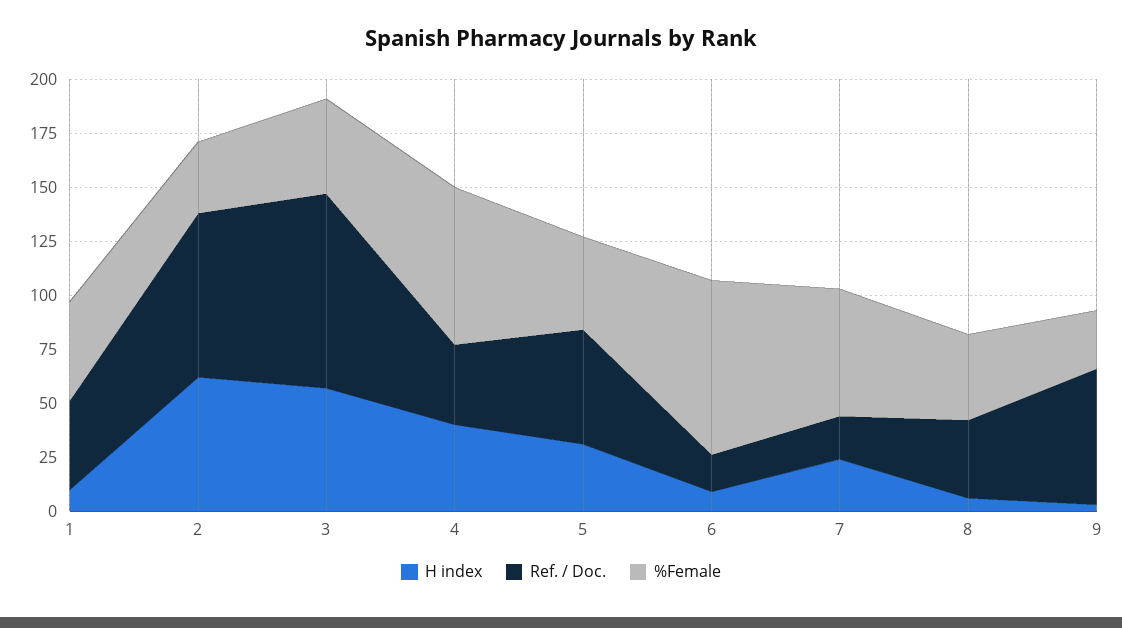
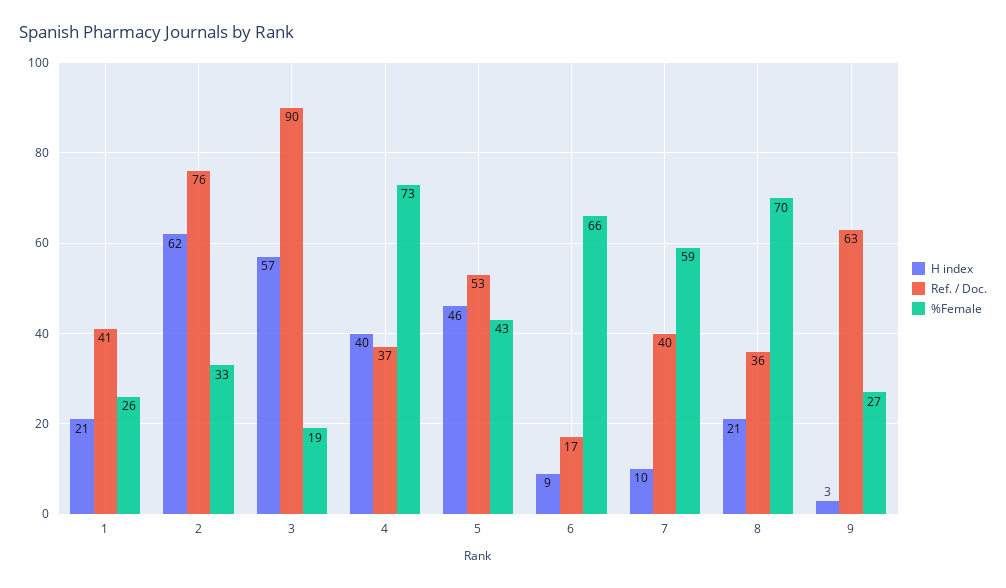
  {
    "H index": {
-     "1": 10,
+     "1": 21,
      "2": 62,
      "3": 57,
      "4": 40,
-     "5": 30,
+     "5": 46,
      "6": 9,
-     "7": 25,
+     "7": 10,
-     "8": 5,
+     "8": 21,
      "9": 3
    },
    "Ref. / Doc.": {
      "1": 41,
      "2": 76,
      "3": 90,
      "4": 37,
      "5": 53,
      "6": 17,
-     "7": 20,
+     "7": 40,
      "8": 36,
      "9": 63
    },
    "%Female": {
-     "1": 45,
+     "1": 26,
      "2": 33,
-     "3": 45,
+     "3": 19,
      "4": 73,
      "5": 43,
-     "6": 80,
+     "6": 66,
      "7": 59,
-     "8": 40,
+     "8": 70,
      "9": 27
    }
  }

